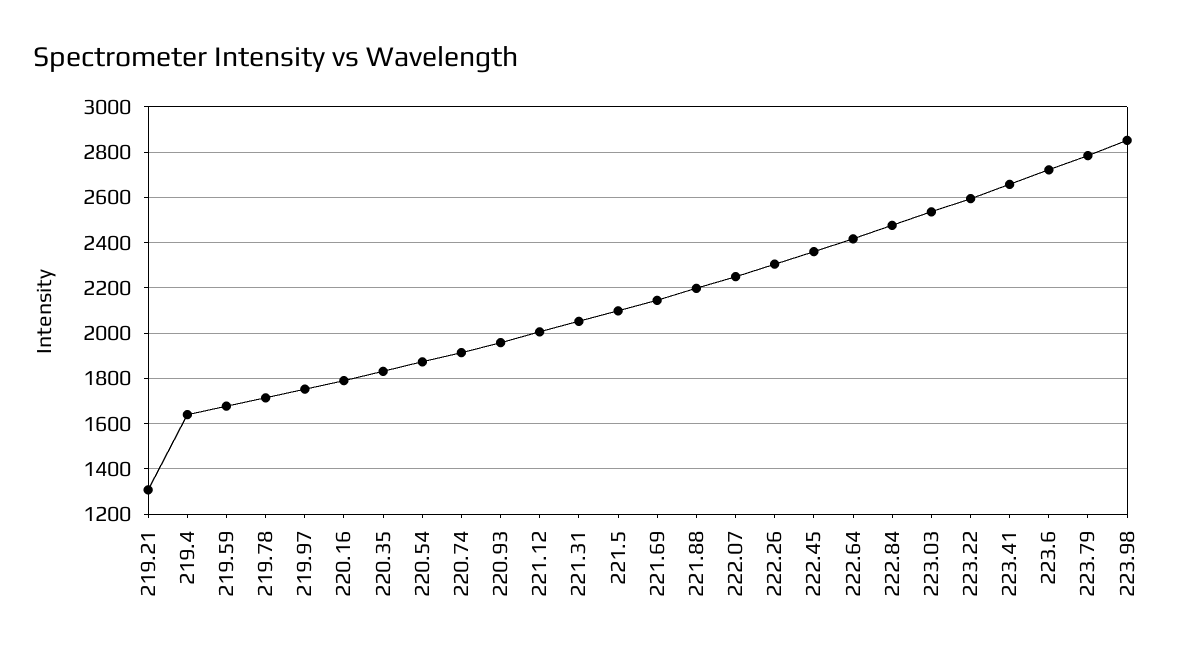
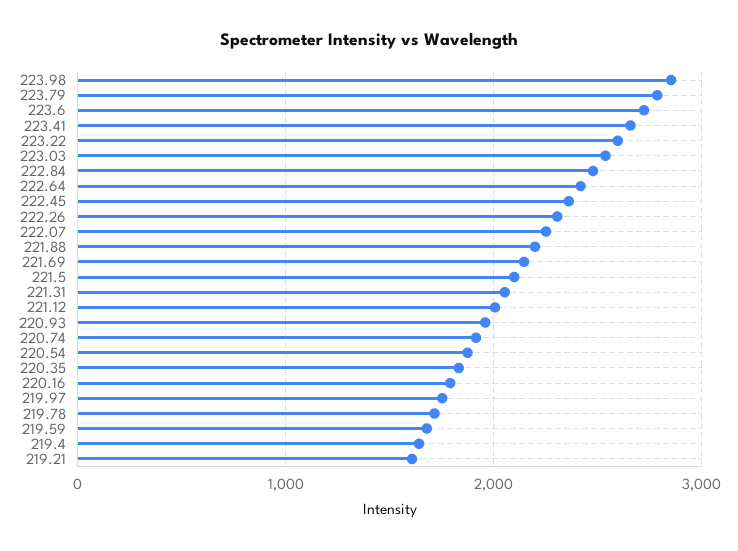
  {
-   "219.21": 1300,
+   "219.21": 1600,
    "219.4": 1650,
    "219.59": 1700,
    "219.78": 1700,
    "219.97": 1750,
    "220.16": 1800,
    "220.35": 1850,
    "220.54": 1850,
    "220.74": 1900,
    "220.93": 1950,
    "221.12": 2000,
    "221.31": 2050,
    "221.5": 2100,
    "221.69": 2150,
    "221.88": 2200,
    "222.07": 2250,
    "222.26": 2300,
    "222.45": 2350,
    "222.64": 2400,
    "222.84": 2500,
    "223.03": 2550,
    "223.22": 2600,
    "223.41": 2650,
    "223.6": 2700,
    "223.79": 2800,
    "223.98": 2850
  }

